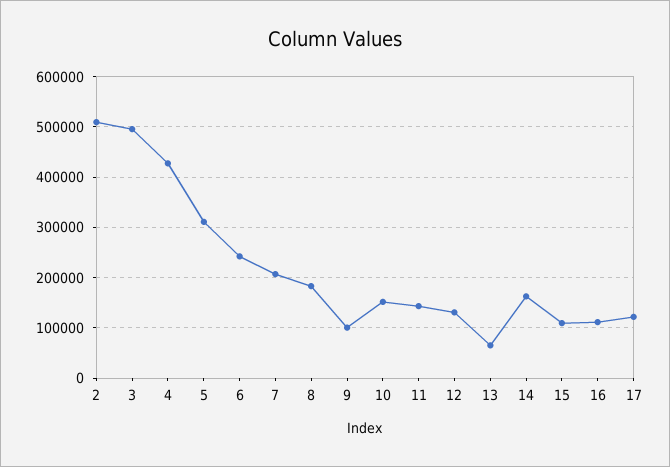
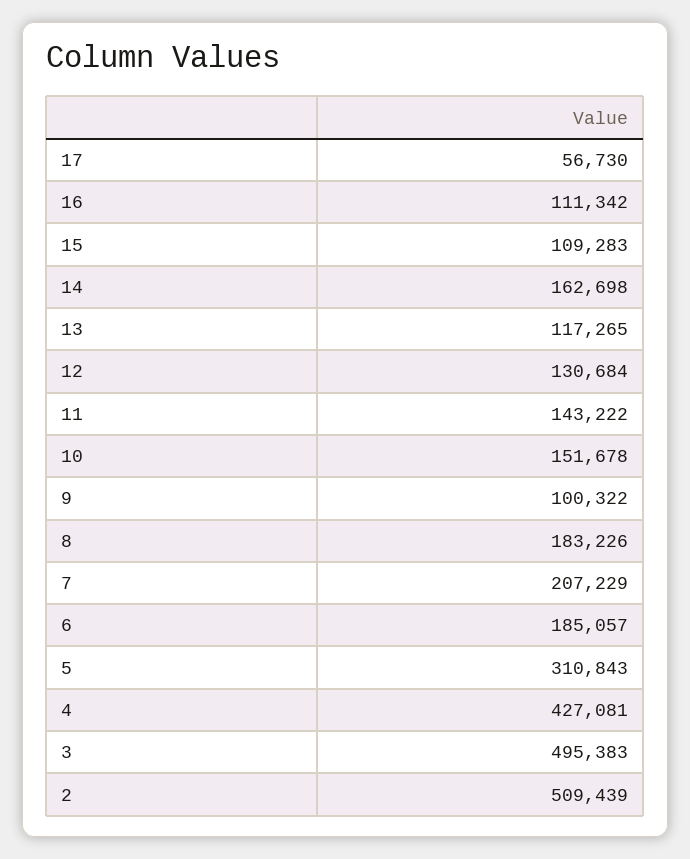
  {
    "2": 509439,
    "3": 495383,
    "4": 427081,
    "5": 310843,
-   "6": 240000,
+   "6": 185057,
    "7": 207229,
    "8": 183226,
    "9": 100322,
    "10": 151678,
    "11": 143222,
    "12": 130684,
-   "13": 60000,
+   "13": 117265,
    "14": 162698,
    "15": 109283,
    "16": 111342,
-   "17": 120000
+   "17": 56730
  }

